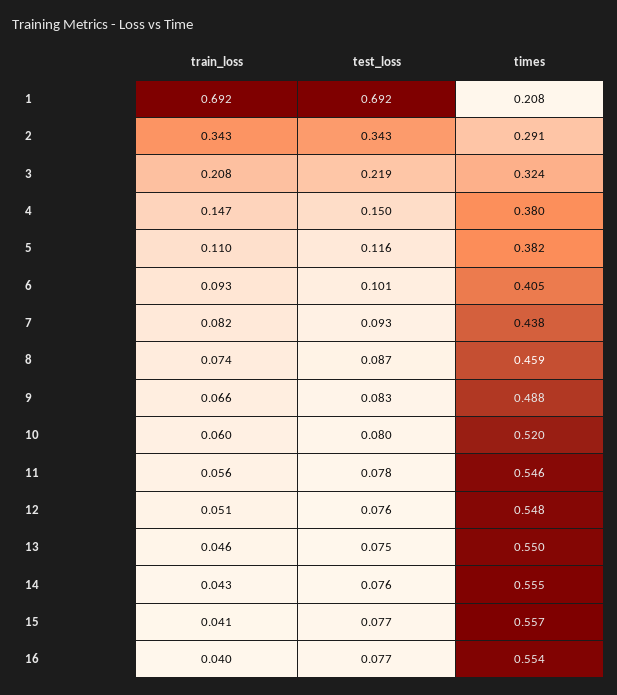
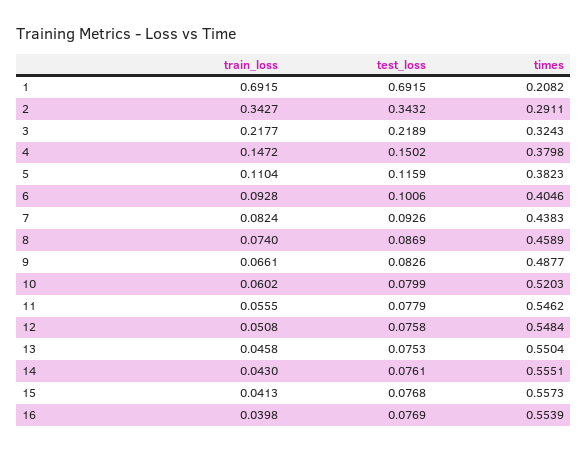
  {
    "train_loss": {
      "1": 0.6915,
      "2": 0.3427,
-     "3": 0.208,
+     "3": 0.2177,
      "4": 0.1472,
      "5": 0.1104,
      "6": 0.0928,
      "7": 0.0824,
      "8": 0.074,
      "9": 0.0661,
      "10": 0.0602,
      "11": 0.0555,
      "12": 0.0508,
      "13": 0.0458,
      "14": 0.043,
      "15": 0.0413,
      "16": 0.0398
    },
    "test_loss": {
      "1": 0.6915,
      "2": 0.3432,
      "3": 0.2189,
      "4": 0.1502,
      "5": 0.1159,
      "6": 0.1006,
      "7": 0.0926,
      "8": 0.0869,
      "9": 0.0826,
      "10": 0.0799,
      "11": 0.0779,
      "12": 0.0758,
      "13": 0.0753,
      "14": 0.0761,
      "15": 0.0768,
      "16": 0.0769
    },
    "times": {
      "1": 0.2082,
      "2": 0.2911,
      "3": 0.3243,
      "4": 0.3798,
      "5": 0.3823,
      "6": 0.4046,
      "7": 0.4383,
      "8": 0.4589,
      "9": 0.4877,
      "10": 0.5203,
      "11": 0.5462,
      "12": 0.5484,
      "13": 0.5504,
      "14": 0.5551,
      "15": 0.5573,
      "16": 0.5539
    }
  }

